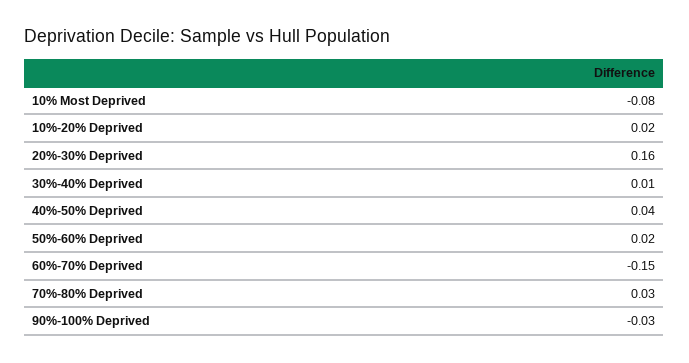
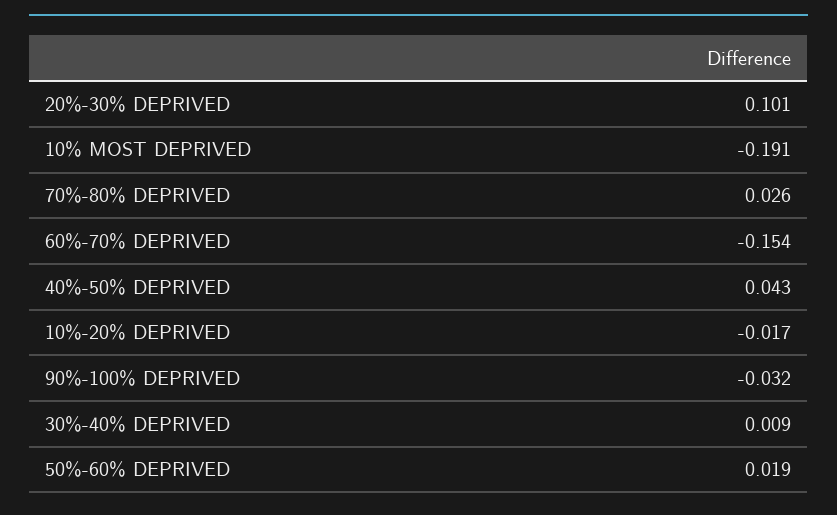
  {
-   "10% Most Deprived": -0.08,
+   "10% Most Deprived": -0.191,
-   "10%-20% Deprived": 0.02,
+   "10%-20% Deprived": -0.017,
-   "20%-30% Deprived": 0.16,
+   "20%-30% Deprived": 0.101,
    "30%-40% Deprived": 0.009,
    "40%-50% Deprived": 0.043,
    "50%-60% Deprived": 0.019,
    "60%-70% Deprived": -0.154,
    "70%-80% Deprived": 0.026,
    "90%-100% Deprived": -0.032
  }

